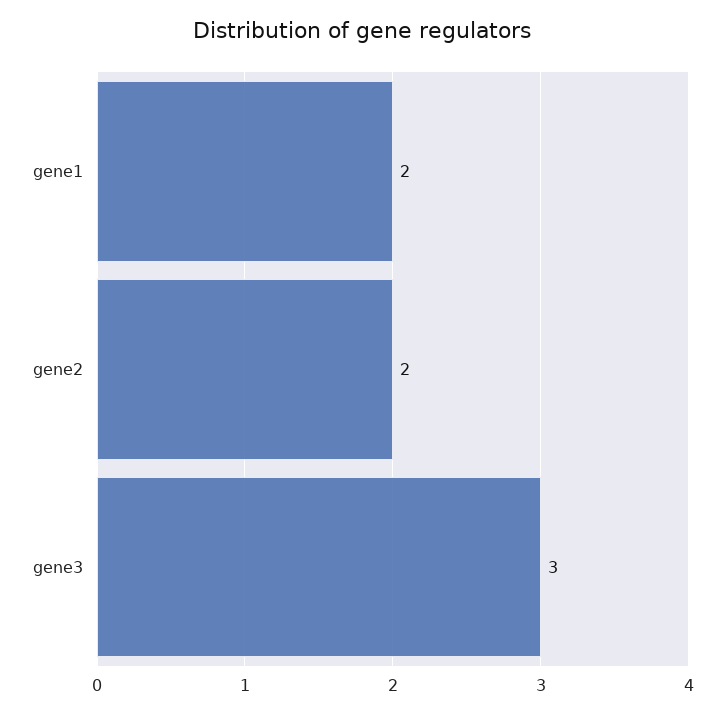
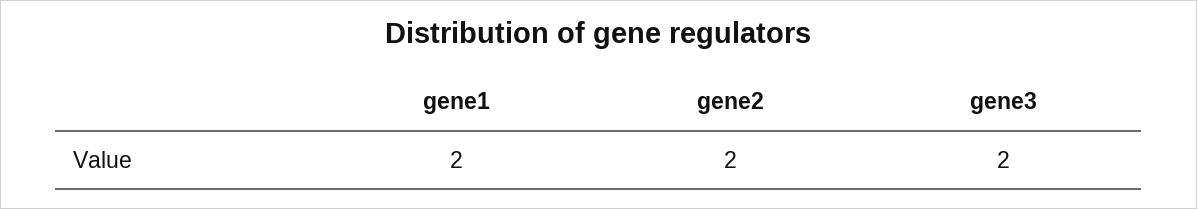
  {
    "gene1": 2,
    "gene2": 2,
-   "gene3": 3
+   "gene3": 2
  }

